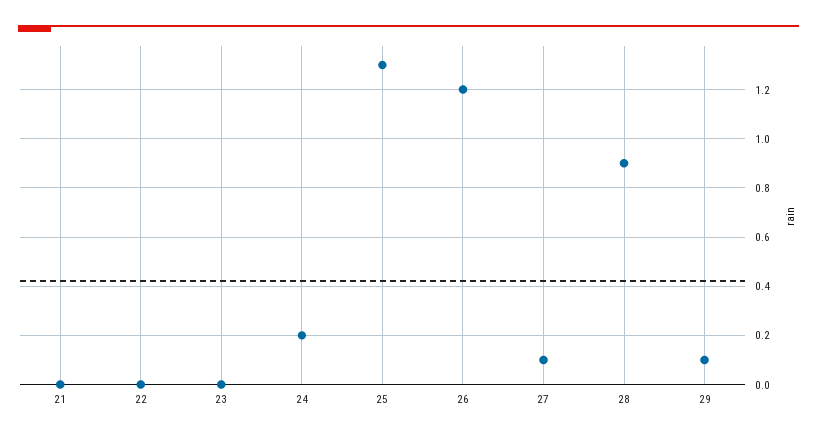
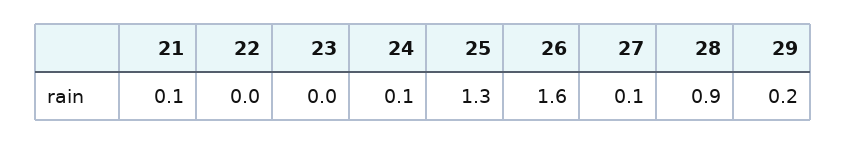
  {
-   "21": 0,
+   "21": 0.1,
    "22": 0,
    "23": 0,
-   "24": 0.2,
+   "24": 0.1,
    "25": 1.3,
-   "26": 1.2,
+   "26": 1.6,
    "27": 0.1,
    "28": 0.9,
-   "29": 0.1
+   "29": 0.2
  }

